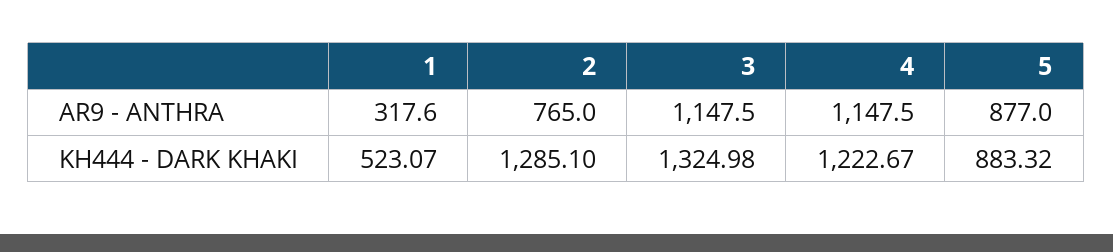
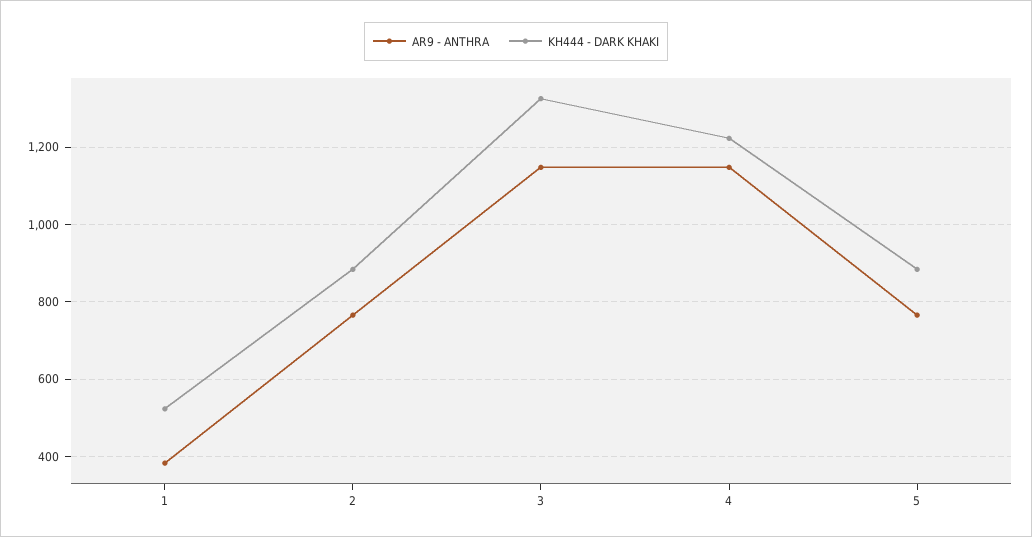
  {
    "AR9 - ANTHRA": {
-     "1": 317.6,
+     "1": 380,
      "2": 765,
      "3": 1147.5,
      "4": 1147.5,
-     "5": 877
+     "5": 760
    },
    "KH444 - DARK KHAKI": {
      "1": 523.07,
-     "2": 1285.1,
+     "2": 880,
      "3": 1324.98,
      "4": 1222.67,
      "5": 883.32
    }
  }

